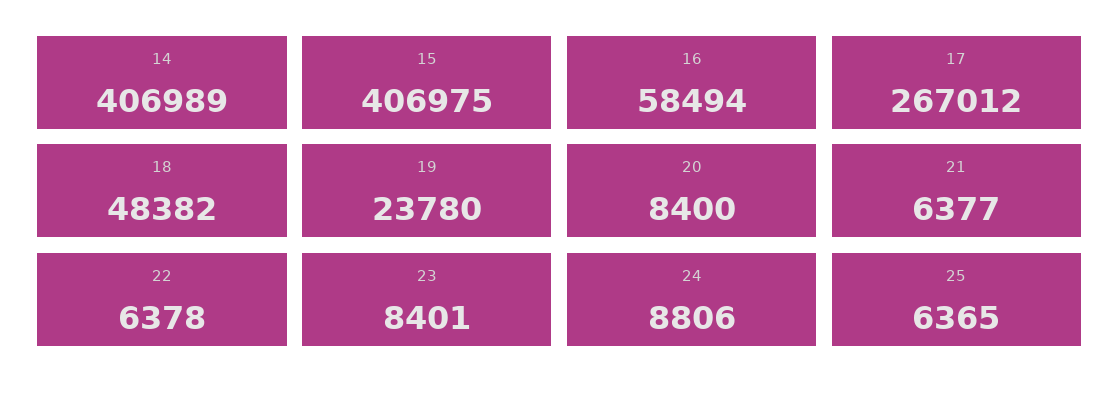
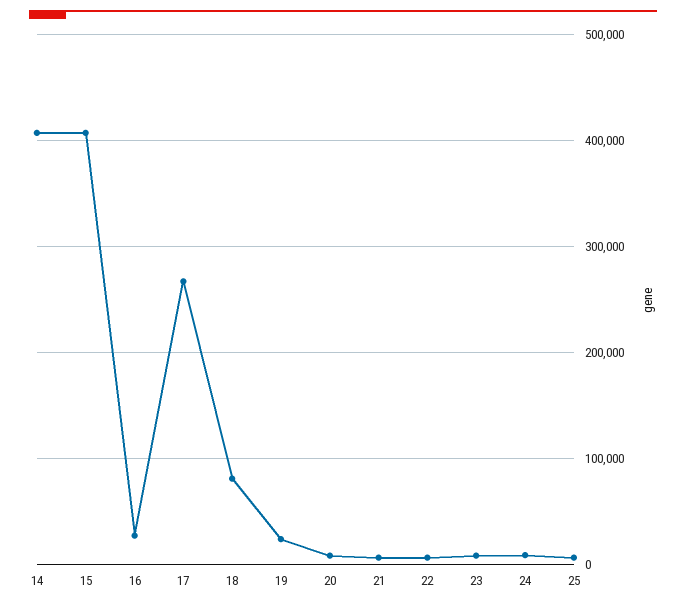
  {
    "14": 406989,
    "15": 406975,
-   "16": 58494,
+   "16": 30000,
    "17": 267012,
-   "18": 48382,
+   "18": 80000,
    "19": 23780,
    "20": 8400,
    "21": 6377,
    "22": 6378,
    "23": 8401,
    "24": 8806,
    "25": 6365
  }

